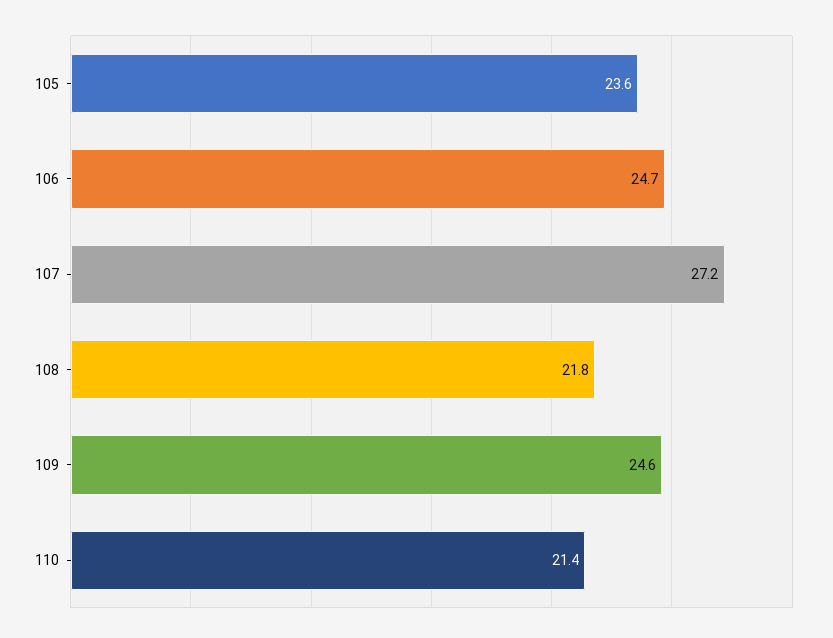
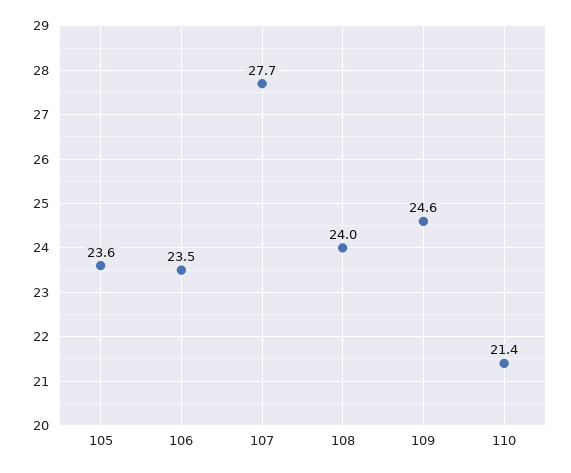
  {
    "105": 23.6,
-   "106": 24.7,
+   "106": 23.5,
-   "107": 27.2,
+   "107": 27.7,
-   "108": 21.8,
+   "108": 24,
    "109": 24.6,
    "110": 21.4
  }

